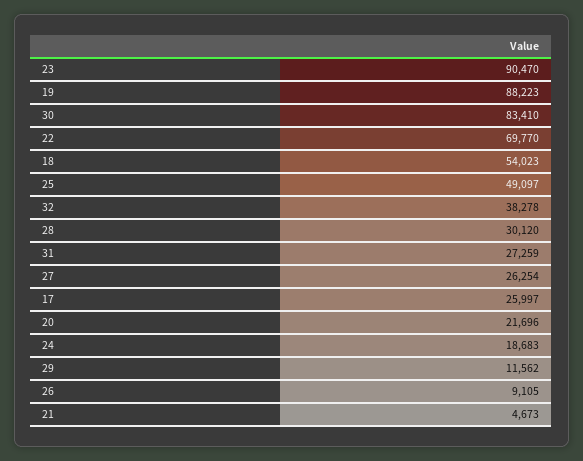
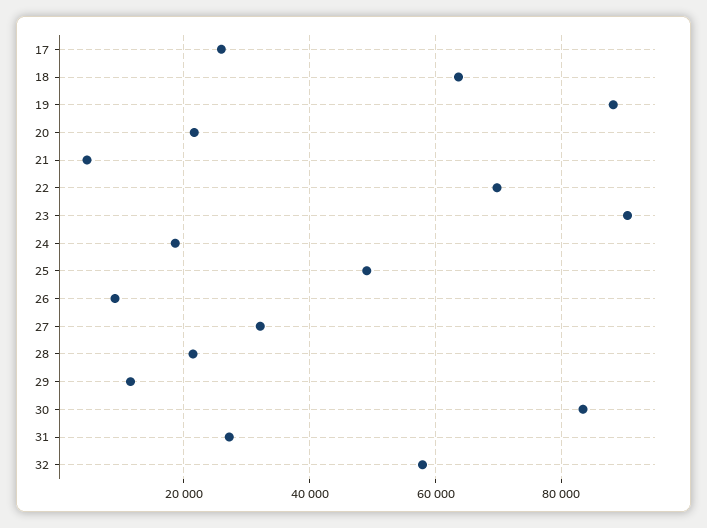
  {
    "23": 90470,
    "19": 88223,
    "30": 83410,
    "22": 69770,
-   "18": 54023,
+   "18": 64000,
    "25": 49097,
-   "32": 38278,
+   "32": 58000,
-   "28": 30120,
+   "28": 22000,
    "31": 27259,
-   "27": 26254,
+   "27": 32000,
    "17": 25997,
    "20": 21696,
    "24": 18683,
    "29": 11562,
    "26": 9105,
    "21": 4673
  }

